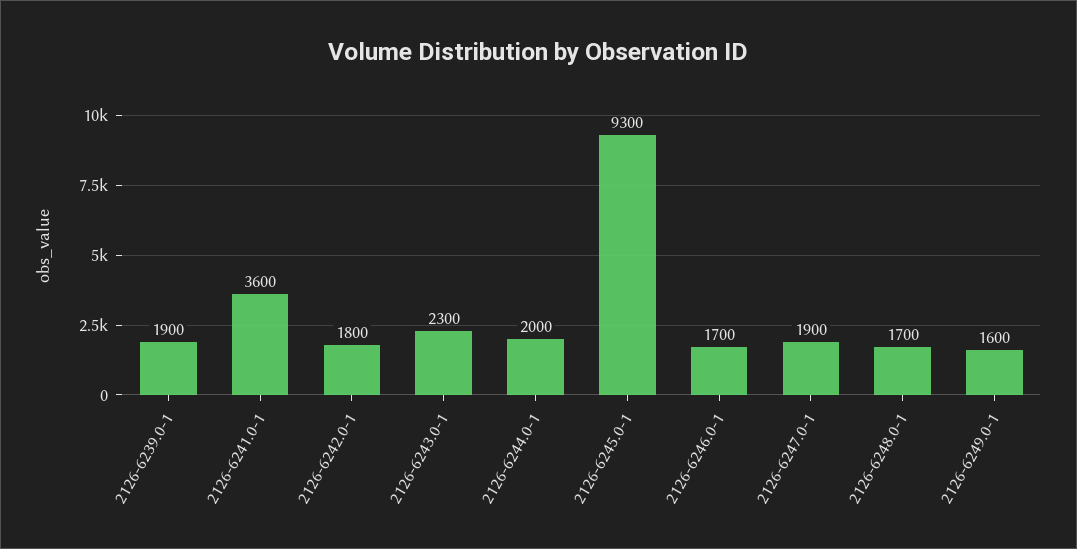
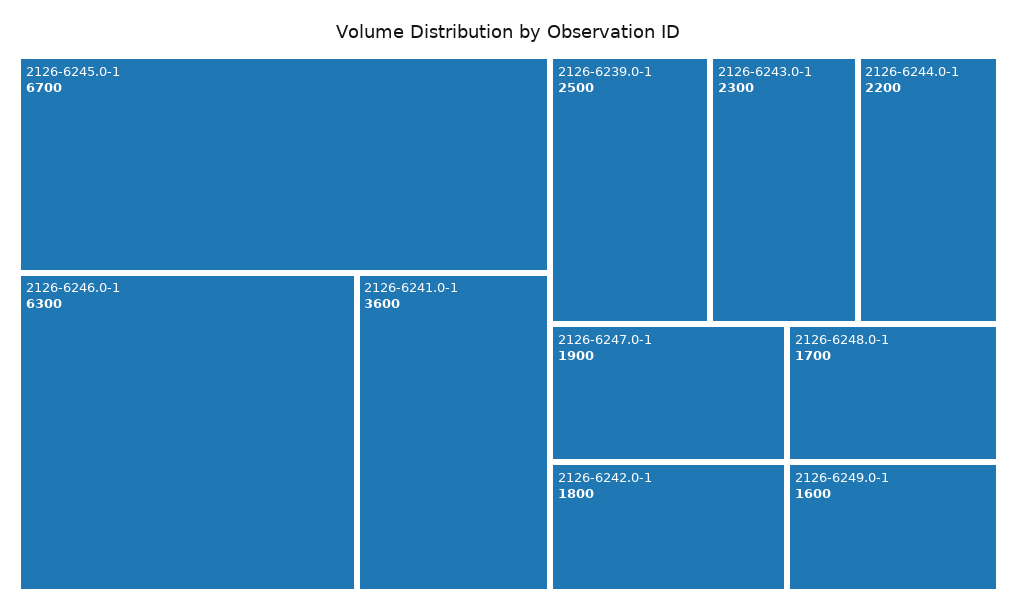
  {
-   "2126-6239.0-1": 1900,
+   "2126-6239.0-1": 2500,
    "2126-6241.0-1": 3600,
    "2126-6242.0-1": 1800,
    "2126-6243.0-1": 2300,
-   "2126-6244.0-1": 2000,
+   "2126-6244.0-1": 2200,
-   "2126-6245.0-1": 9300,
+   "2126-6245.0-1": 6700,
-   "2126-6246.0-1": 1700,
+   "2126-6246.0-1": 6300,
    "2126-6247.0-1": 1900,
    "2126-6248.0-1": 1700,
    "2126-6249.0-1": 1600
  }

